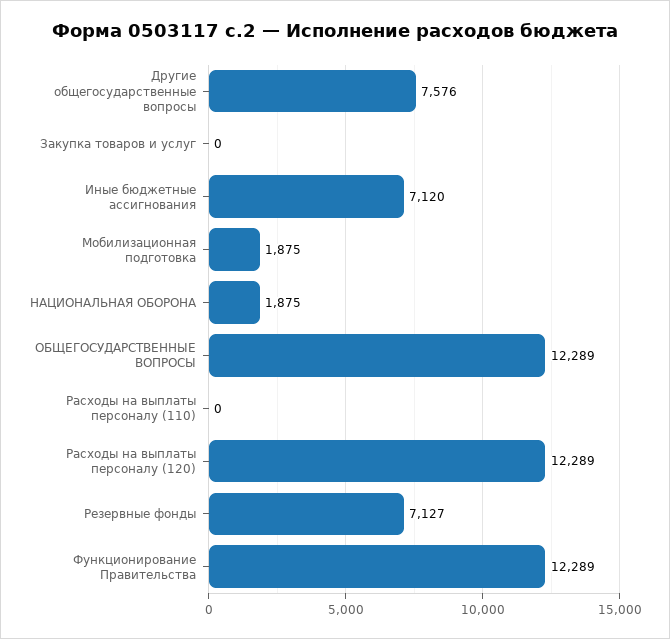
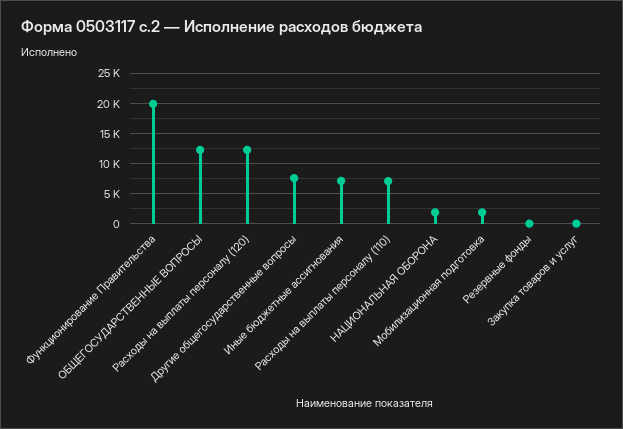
  {
    "Другие общегосударственные вопросы": 7576,
    "Закупка товаров и услуг": 0,
    "Иные бюджетные ассигнования": 7120,
    "Мобилизационная подготовка": 1875,
    "НАЦИОНАЛЬНАЯ ОБОРОНА": 1875,
    "ОБЩЕГОСУДАРСТВЕННЫЕ ВОПРОСЫ": 12289,
-   "Расходы на выплаты персоналу (110)": 0,
+   "Расходы на выплаты персоналу (110)": 7000,
    "Расходы на выплаты персоналу (120)": 12289,
-   "Резервные фонды": 7127,
+   "Резервные фонды": 0,
-   "Функционирование Правительства": 12289
+   "Функционирование Правительства": 20000
  }

